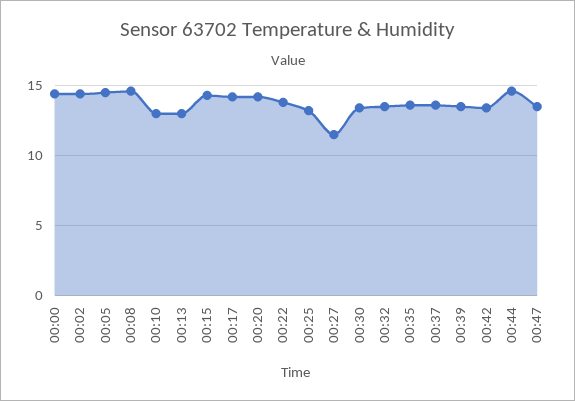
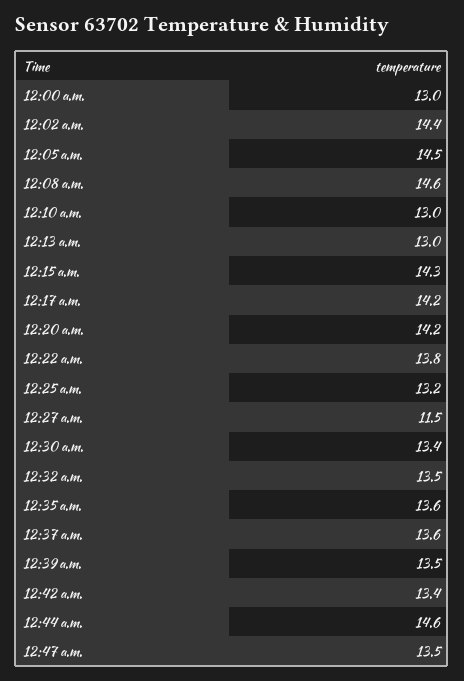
  {
-   "00:00": 14.5,
+   "00:00": 13,
    "00:02": 14.4,
    "00:05": 14.5,
    "00:08": 14.6,
    "00:10": 13,
    "00:13": 13,
    "00:15": 14.3,
    "00:17": 14.2,
    "00:20": 14.2,
    "00:22": 13.8,
    "00:25": 13.2,
    "00:27": 11.5,
    "00:30": 13.4,
    "00:32": 13.5,
    "00:35": 13.6,
    "00:37": 13.6,
    "00:39": 13.5,
    "00:42": 13.4,
    "00:44": 14.6,
    "00:47": 13.5
  }

